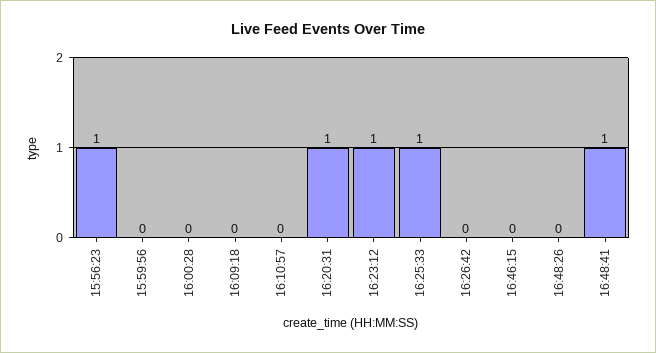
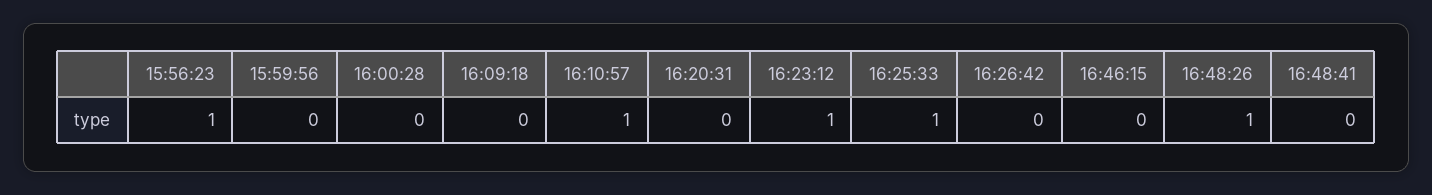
  {
    "15:56:23": 1,
    "15:59:56": 0,
    "16:00:28": 0,
    "16:09:18": 0,
-   "16:10:57": 0,
+   "16:10:57": 1,
-   "16:20:31": 1,
+   "16:20:31": 0,
    "16:23:12": 1,
    "16:25:33": 1,
    "16:26:42": 0,
    "16:46:15": 0,
-   "16:48:26": 0,
+   "16:48:26": 1,
-   "16:48:41": 1
+   "16:48:41": 0
  }

